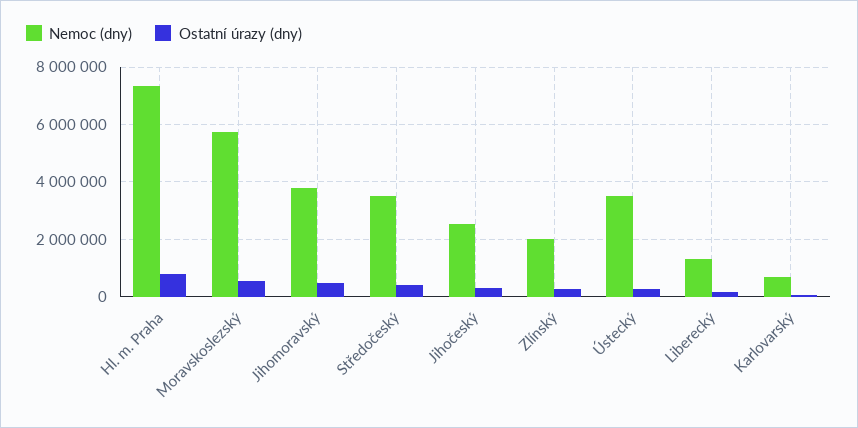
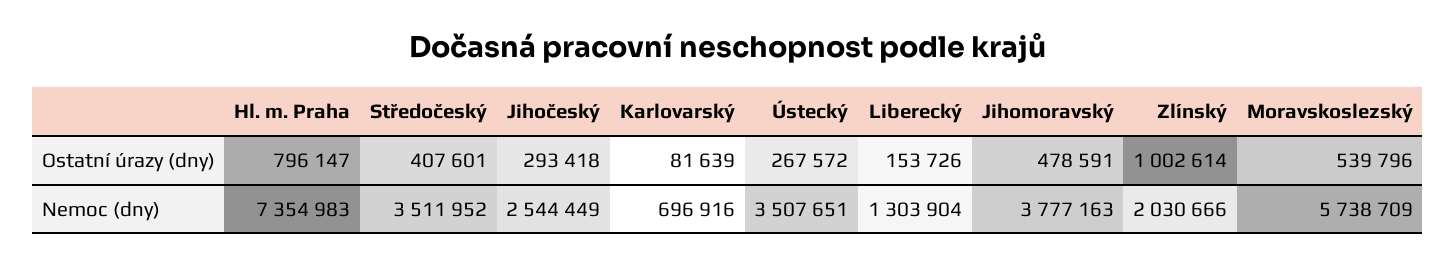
  {
    "Nemoc (dny)": {
      "Hl. m. Praha": 7354983,
      "Moravskoslezský": 5738709,
      "Jihomoravský": 3777163,
      "Středočeský": 3511952,
      "Jihočeský": 2544449,
      "Zlínský": 2030666,
      "Ústecký": 3507651,
      "Liberecký": 1303904,
      "Karlovarský": 696916
    },
    "Ostatní úrazy (dny)": {
      "Hl. m. Praha": 796147,
      "Moravskoslezský": 539796,
      "Jihomoravský": 478591,
      "Středočeský": 407601,
      "Jihočeský": 293418,
-     "Zlínský": 250000,
+     "Zlínský": 1002614,
      "Ústecký": 267572,
      "Liberecký": 153726,
      "Karlovarský": 81639
    }
  }

